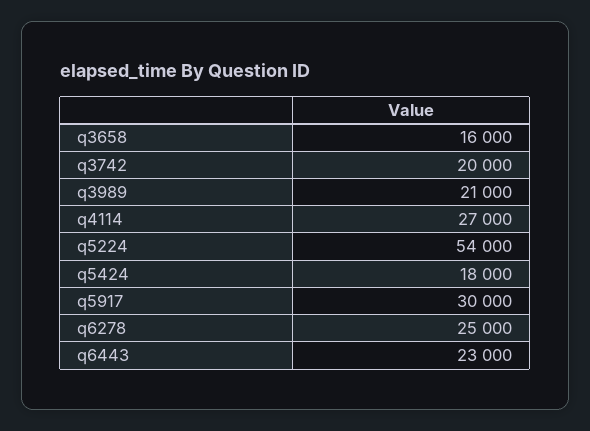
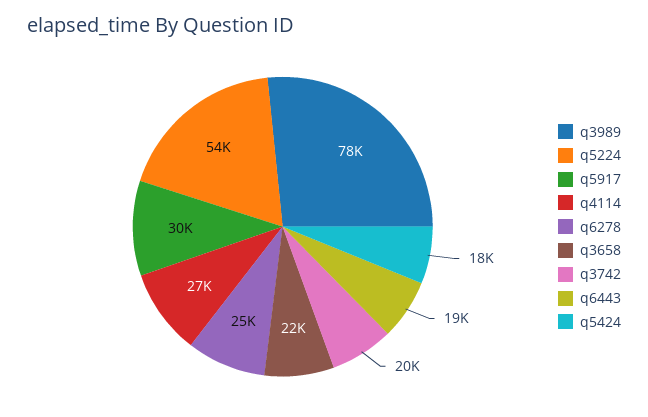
  {
-   "q3658": 16000,
+   "q3658": 22000,
    "q3742": 20000,
-   "q3989": 21000,
+   "q3989": 78000,
    "q4114": 27000,
    "q5224": 54000,
    "q5424": 18000,
    "q5917": 30000,
    "q6278": 25000,
-   "q6443": 23000
+   "q6443": 19000
  }

